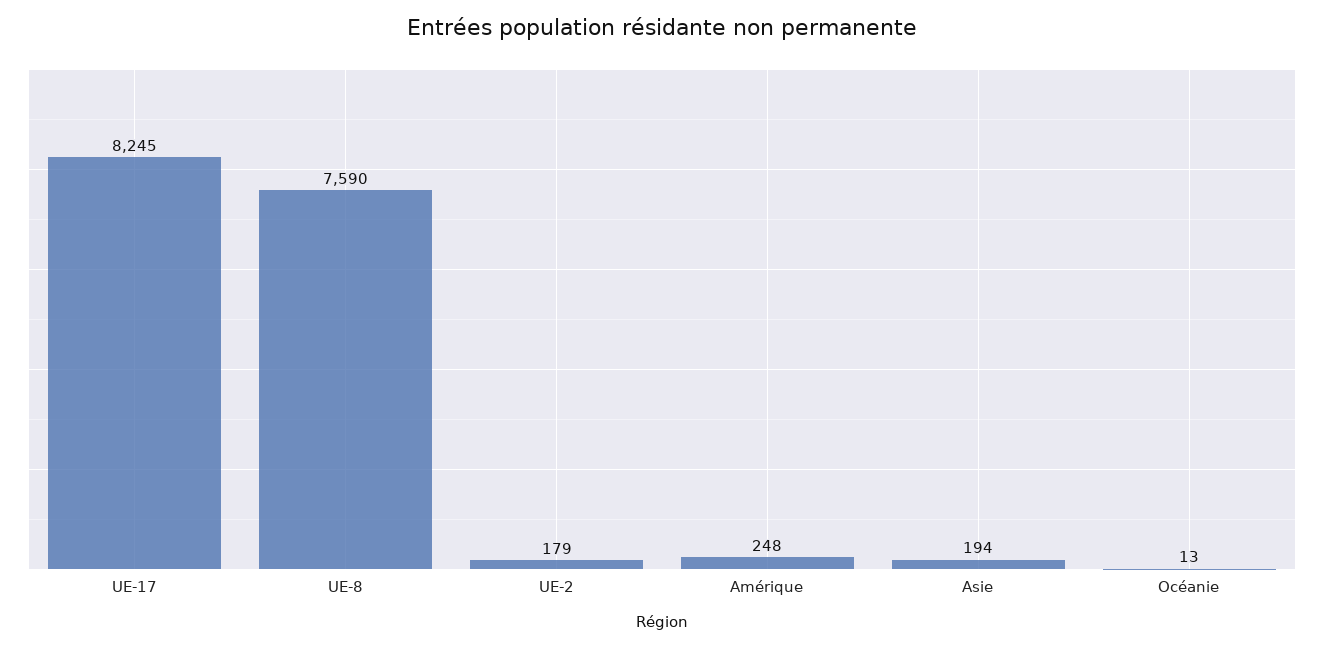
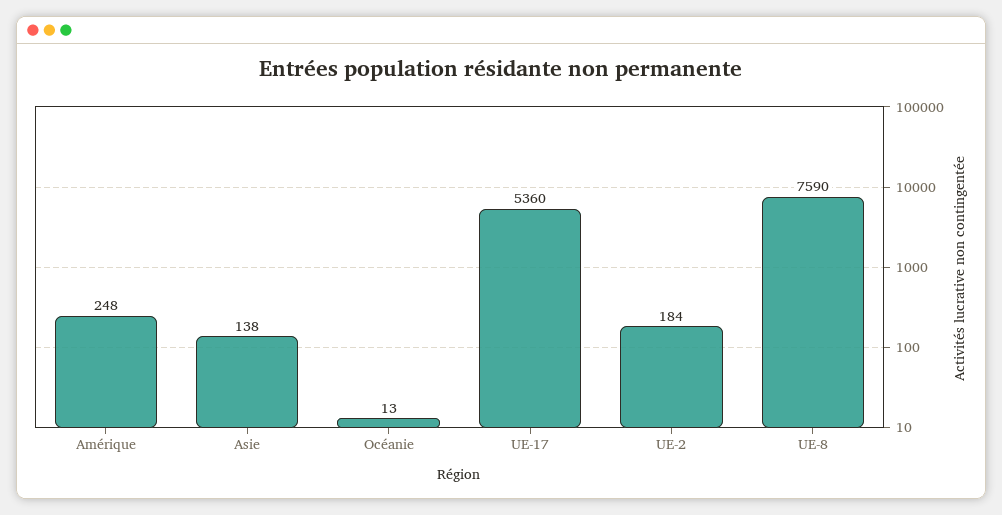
  {
-   "UE-17": 8245,
+   "UE-17": 5360,
    "UE-8": 7590,
-   "UE-2": 179,
+   "UE-2": 184,
    "Amérique": 248,
-   "Asie": 194,
+   "Asie": 138,
    "Océanie": 13
  }

